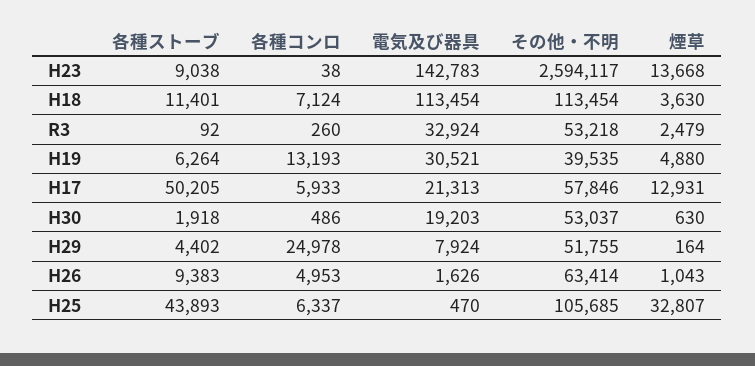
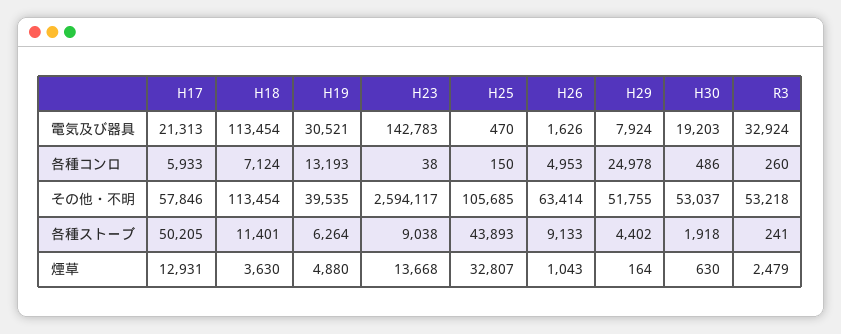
  {
    "各種ストーブ": {
      "H23": 9038,
      "H18": 11401,
-     "R3": 92,
+     "R3": 241,
      "H19": 6264,
      "H17": 50205,
      "H30": 1918,
      "H29": 4402,
-     "H26": 9383,
+     "H26": 9133,
      "H25": 43893
    },
    "各種コンロ": {
      "H23": 38,
      "H18": 7124,
      "R3": 260,
      "H19": 13193,
      "H17": 5933,
      "H30": 486,
      "H29": 24978,
      "H26": 4953,
-     "H25": 6337
+     "H25": 150
    },
    "電気及び器具": {
      "H23": 142783,
      "H18": 113454,
      "R3": 32924,
      "H19": 30521,
      "H17": 21313,
      "H30": 19203,
      "H29": 7924,
      "H26": 1626,
      "H25": 470
    },
    "その他・不明": {
      "H23": 2594117,
      "H18": 113454,
      "R3": 53218,
      "H19": 39535,
      "H17": 57846,
      "H30": 53037,
      "H29": 51755,
      "H26": 63414,
      "H25": 105685
    },
    "煙草": {
      "H23": 13668,
      "H18": 3630,
      "R3": 2479,
      "H19": 4880,
      "H17": 12931,
      "H30": 630,
      "H29": 164,
      "H26": 1043,
      "H25": 32807
    }
  }

